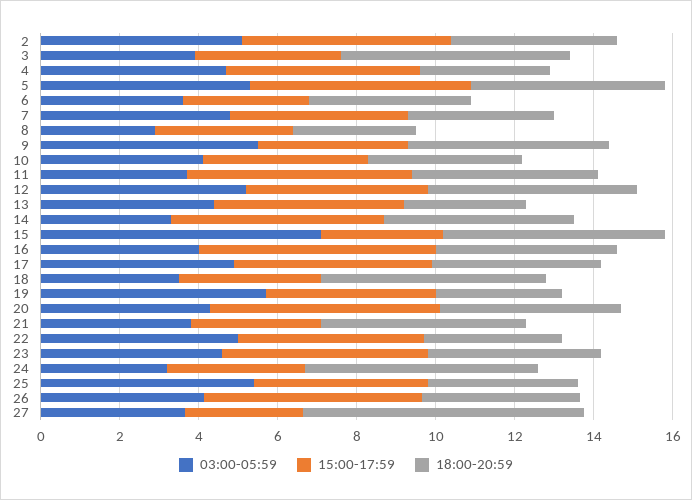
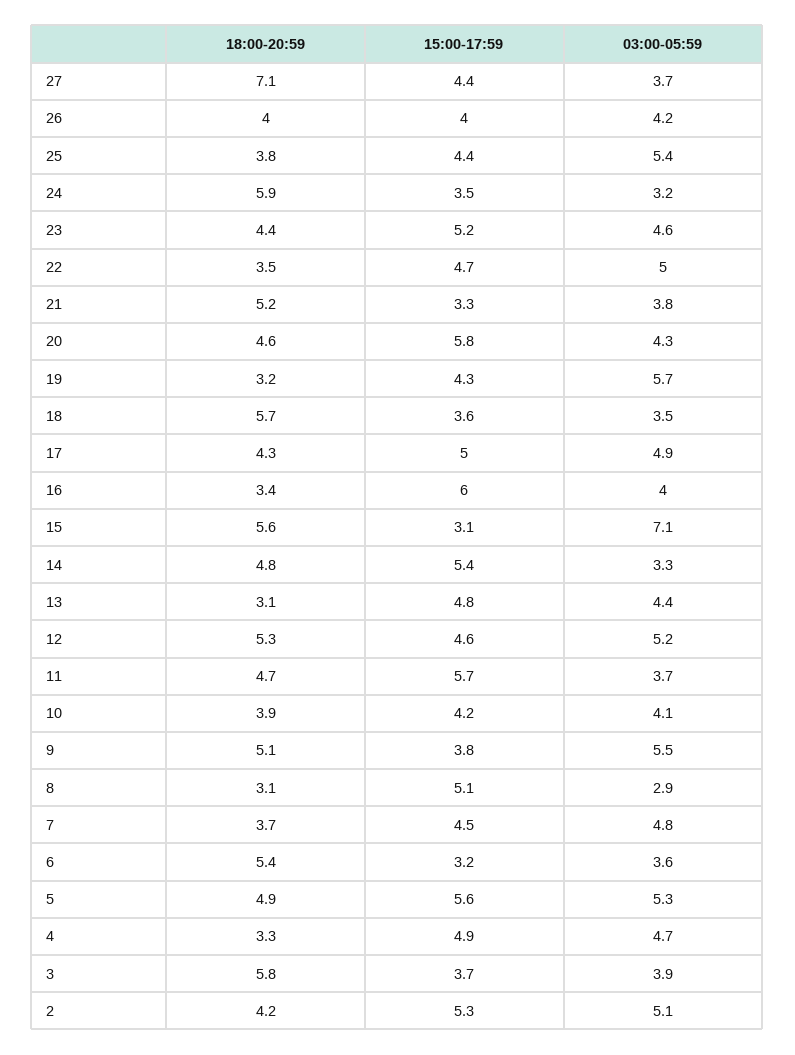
  {
    "03:00-05:59": {
      "2": 5.1,
      "3": 3.9,
      "4": 4.7,
      "5": 5.3,
      "6": 3.6,
      "7": 4.8,
      "8": 2.9,
      "9": 5.5,
      "10": 4.1,
      "11": 3.7,
      "12": 5.2,
      "13": 4.4,
      "14": 3.3,
      "15": 7.1,
      "16": 4,
      "17": 4.9,
      "18": 3.5,
      "19": 5.7,
      "20": 4.3,
      "21": 3.8,
      "22": 5,
      "23": 4.6,
      "24": 3.2,
      "25": 5.4,
      "26": 4.2,
      "27": 3.7
    },
    "15:00-17:59": {
      "2": 5.3,
      "3": 3.7,
      "4": 4.9,
      "5": 5.6,
      "6": 3.2,
      "7": 4.5,
-     "8": 3.5,
+     "8": 5.1,
      "9": 3.8,
      "10": 4.2,
      "11": 5.7,
      "12": 4.6,
      "13": 4.8,
      "14": 5.4,
      "15": 3.1,
      "16": 6,
      "17": 5,
      "18": 3.6,
      "19": 4.3,
      "20": 5.8,
      "21": 3.3,
      "22": 4.7,
      "23": 5.2,
      "24": 3.5,
      "25": 4.4,
-     "26": 5.5,
+     "26": 4,
-     "27": 3
+     "27": 4.4
    },
    "18:00-20:59": {
      "2": 4.2,
      "3": 5.8,
      "4": 3.3,
      "5": 4.9,
-     "6": 4,
+     "6": 5.4,
      "7": 3.7,
      "8": 3.1,
      "9": 5.1,
      "10": 3.9,
      "11": 4.7,
      "12": 5.3,
      "13": 3.1,
      "14": 4.8,
      "15": 5.6,
-     "16": 4.5,
+     "16": 3.4,
      "17": 4.3,
      "18": 5.7,
      "19": 3.2,
      "20": 4.6,
      "21": 5.2,
      "22": 3.5,
      "23": 4.4,
      "24": 5.9,
      "25": 3.8,
      "26": 4,
      "27": 7.1
    }
  }

